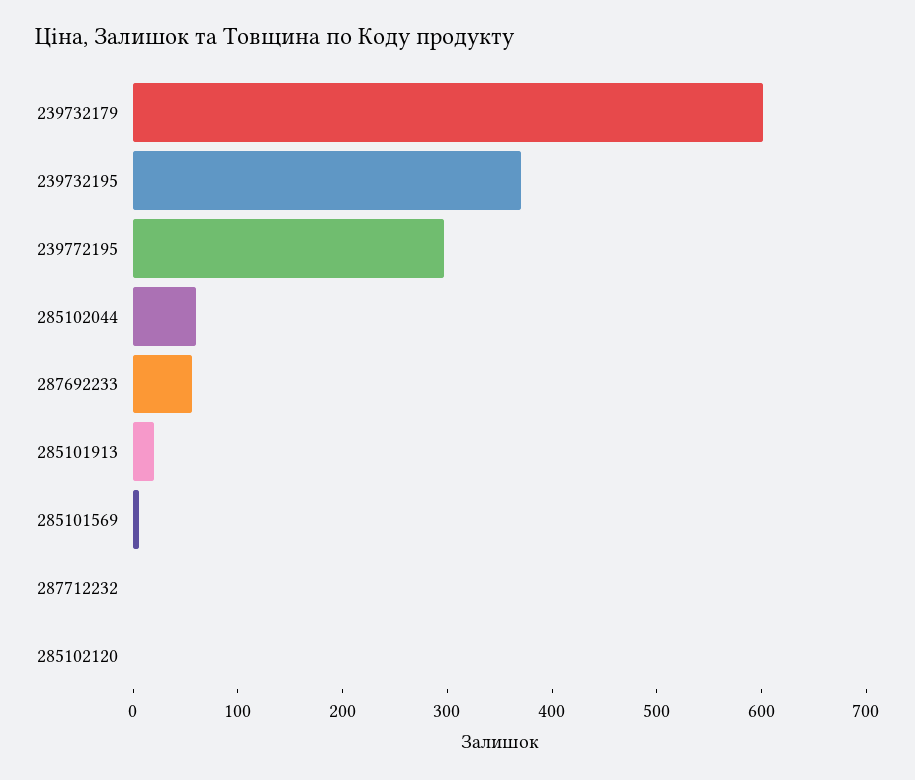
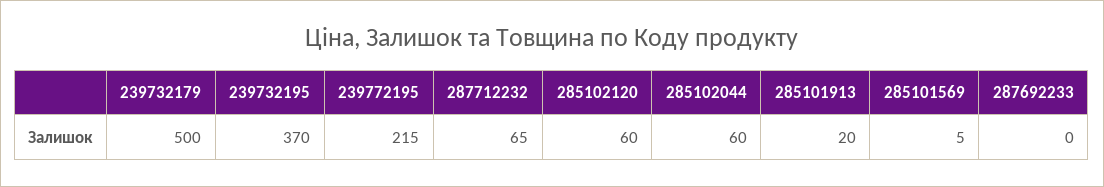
  {
-   "239732179": 600,
+   "239732179": 500,
    "239732195": 370,
-   "239772195": 300,
+   "239772195": 215,
    "285102044": 60,
-   "287692233": 60,
+   "287692233": 0,
    "285101913": 20,
    "285101569": 5,
-   "287712232": 0,
+   "287712232": 65,
-   "285102120": 0
+   "285102120": 60
  }

